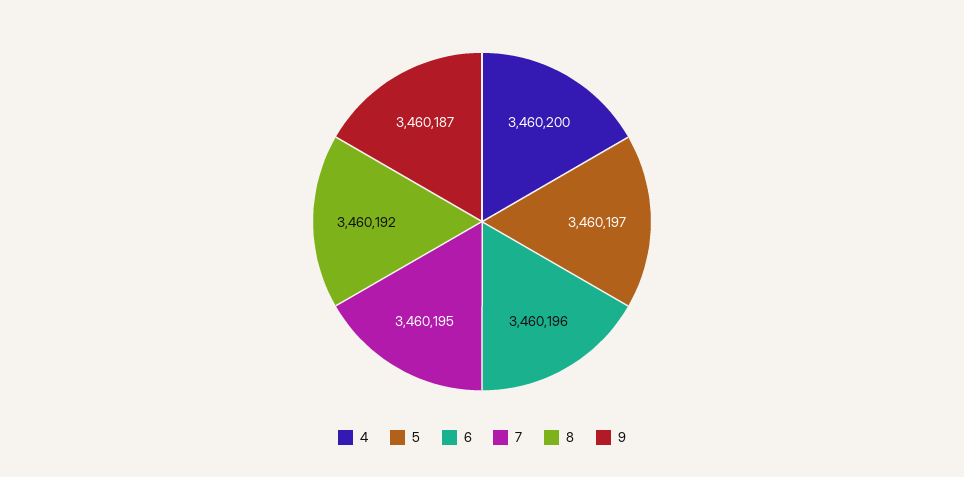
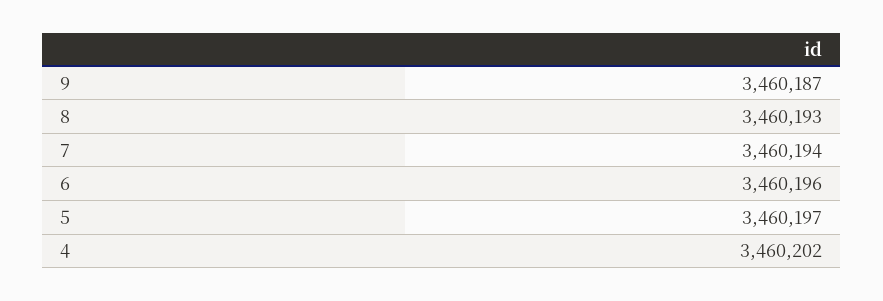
  {
-   "4": 3460200,
+   "4": 3460202,
    "5": 3460197,
    "6": 3460196,
-   "7": 3460195,
+   "7": 3460194,
-   "8": 3460192,
+   "8": 3460193,
    "9": 3460187
  }

